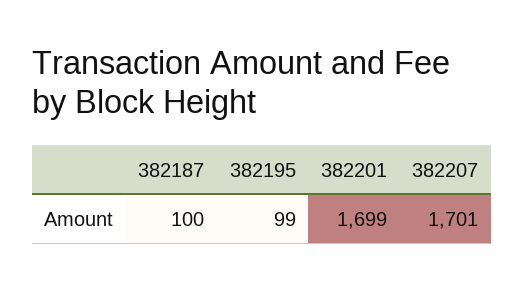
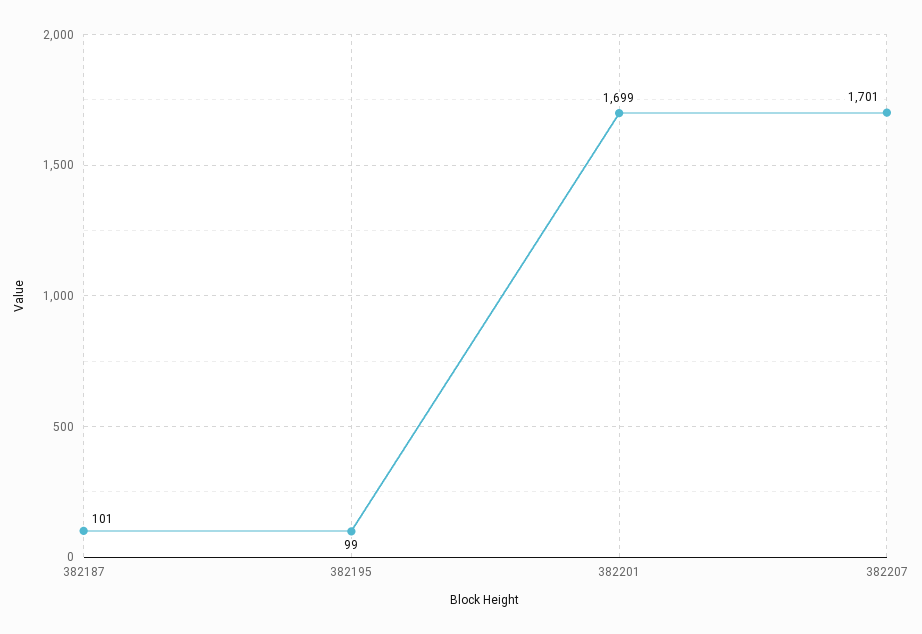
  {
-   "382187": 100,
+   "382187": 101,
    "382195": 99,
    "382201": 1699,
    "382207": 1701
  }

